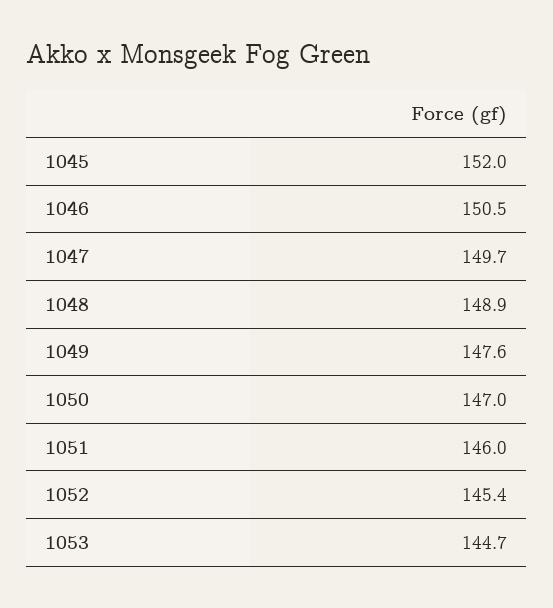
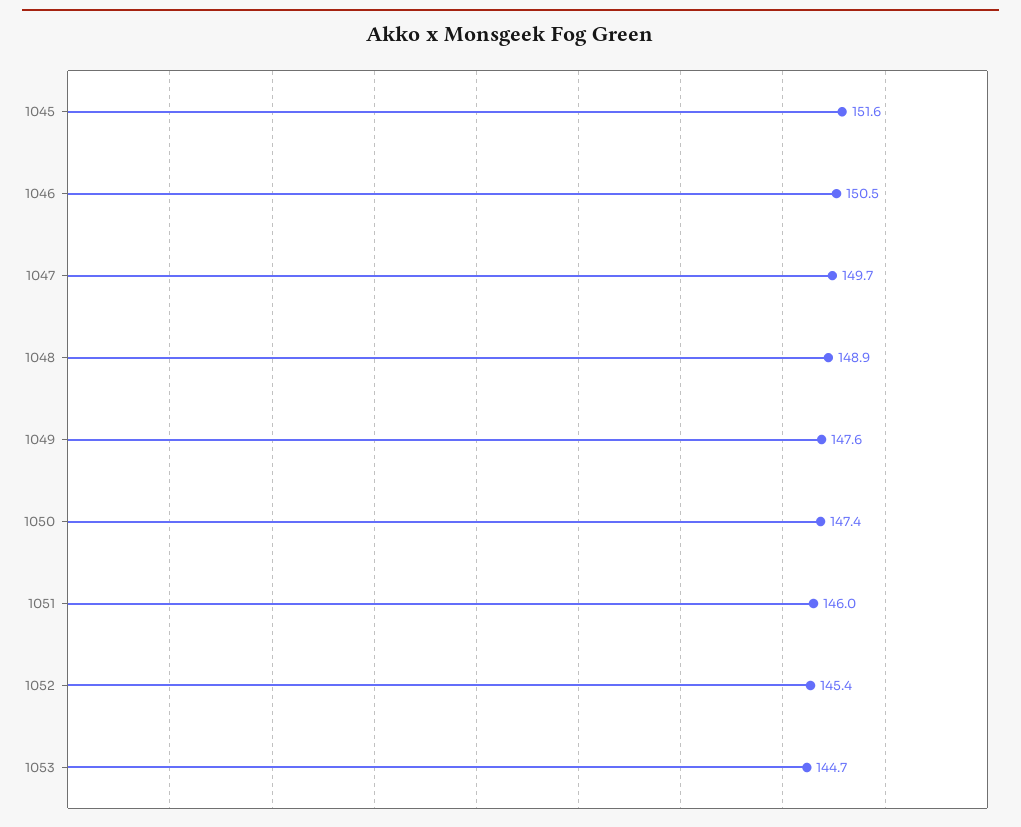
  {
-   "1045": 152,
+   "1045": 151.6,
    "1046": 150.5,
    "1047": 149.7,
    "1048": 148.9,
    "1049": 147.6,
-   "1050": 147,
+   "1050": 147.4,
    "1051": 146,
    "1052": 145.4,
    "1053": 144.7
  }

